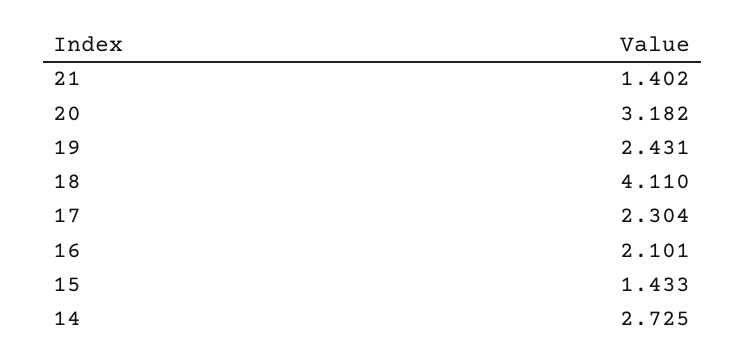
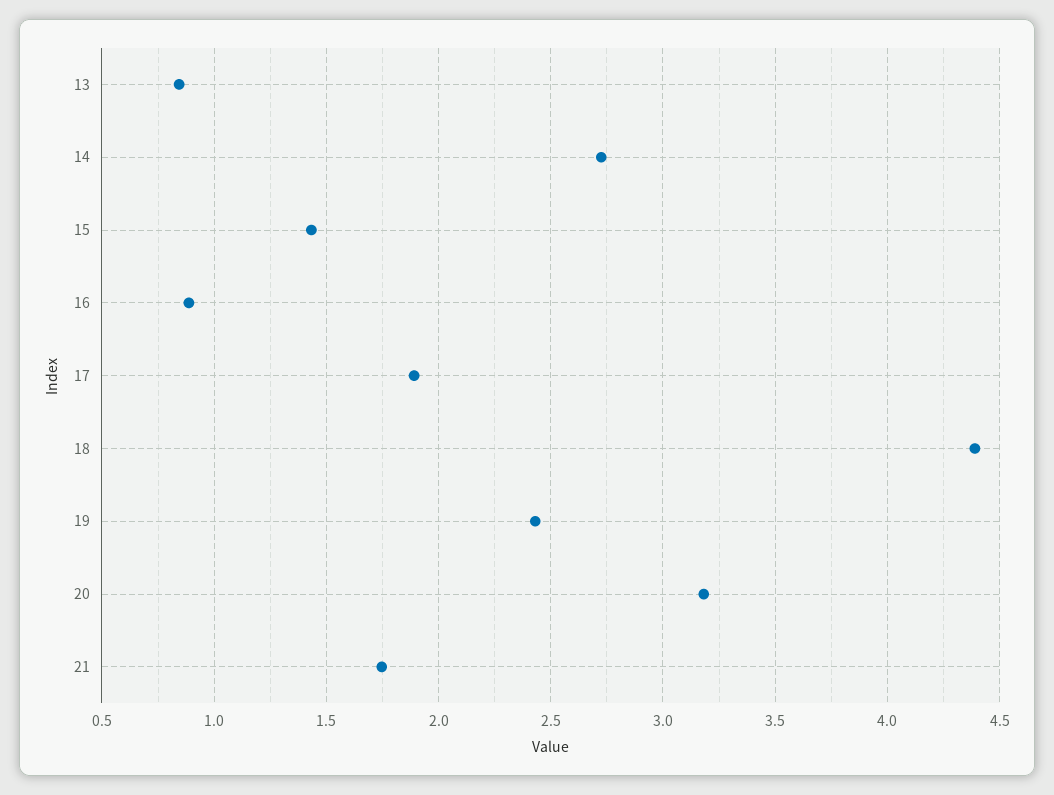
  {
-   "21": 1.402,
+   "21": 1.75,
    "20": 3.182,
    "19": 2.431,
-   "18": 4.11,
+   "18": 4.4,
-   "17": 2.304,
+   "17": 1.9,
-   "16": 2.101,
+   "16": 0.9,
    "15": 1.433,
-   "14": 2.725
+   "14": 2.725,
+   "13": 0.85
  }

